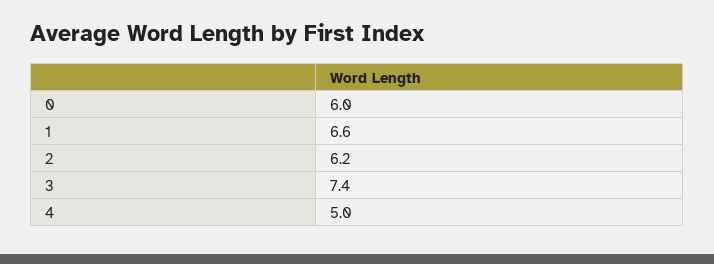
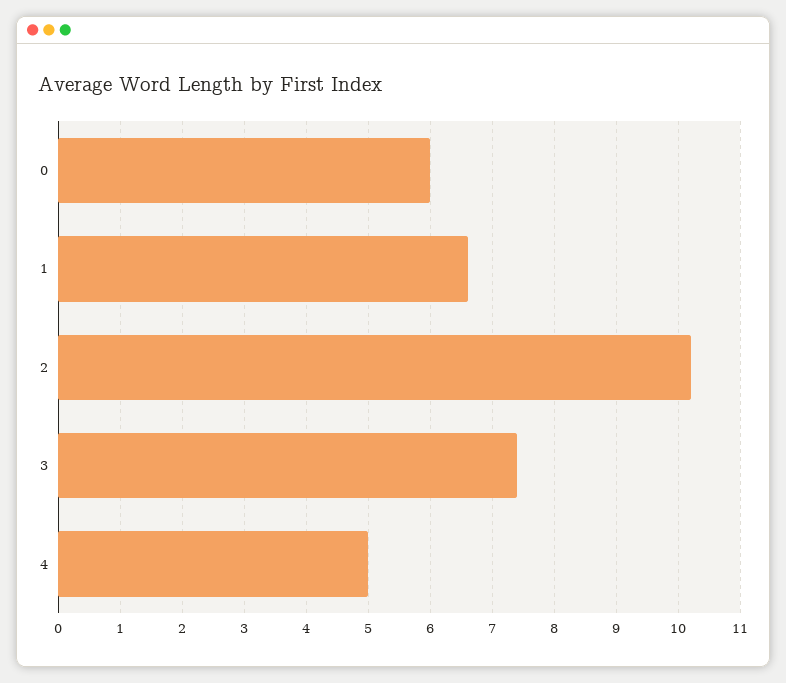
  {
    "0": 6,
    "1": 6.6,
-   "2": 6.2,
+   "2": 10.2,
    "3": 7.4,
    "4": 5
  }

